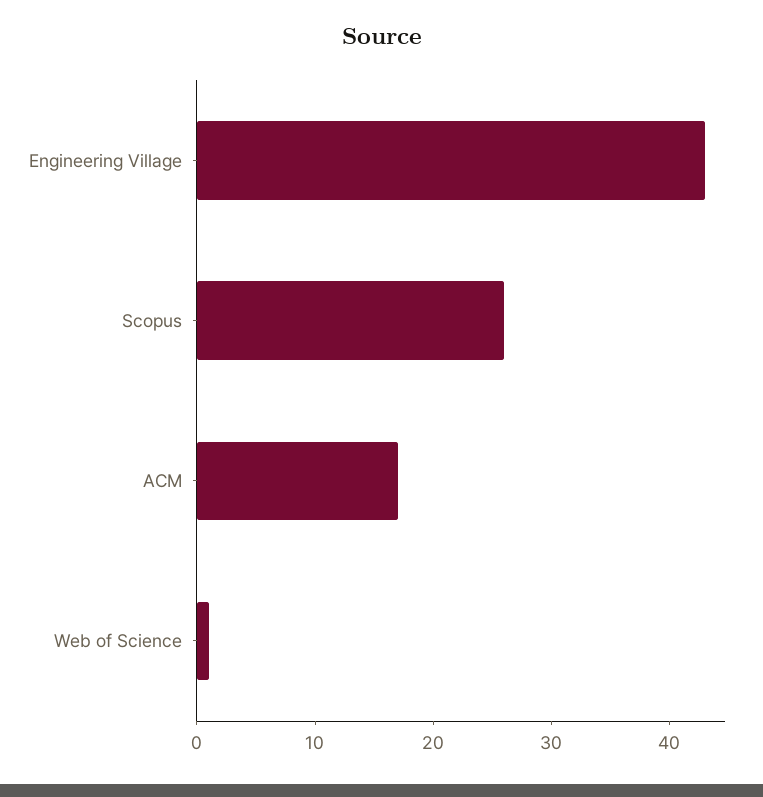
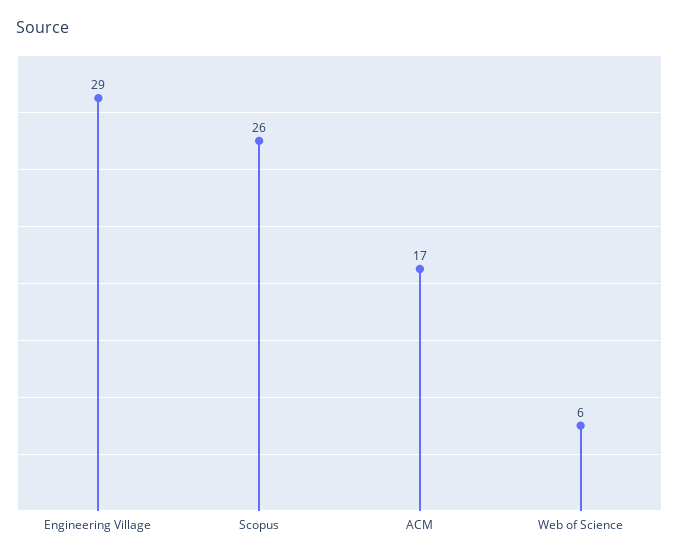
  {
-   "Engineering Village": 43,
+   "Engineering Village": 29,
    "Scopus": 26,
    "ACM": 17,
-   "Web of Science": 1
+   "Web of Science": 6
  }

